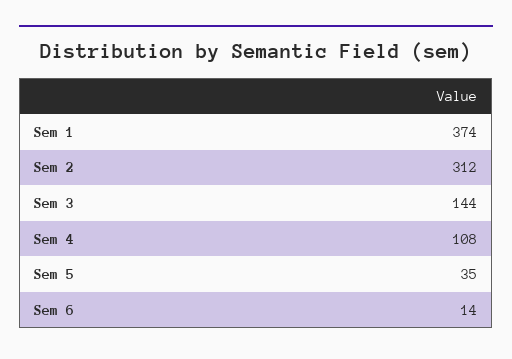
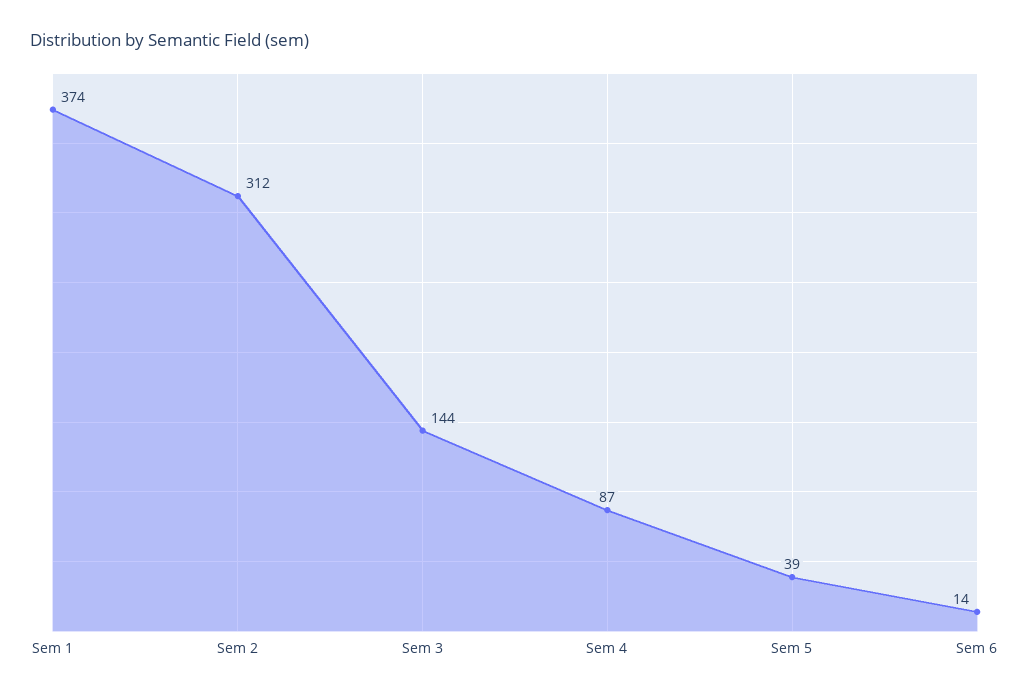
  {
    "Sem 1": 374,
    "Sem 2": 312,
    "Sem 3": 144,
-   "Sem 4": 108,
+   "Sem 4": 87,
-   "Sem 5": 35,
+   "Sem 5": 39,
    "Sem 6": 14
  }

